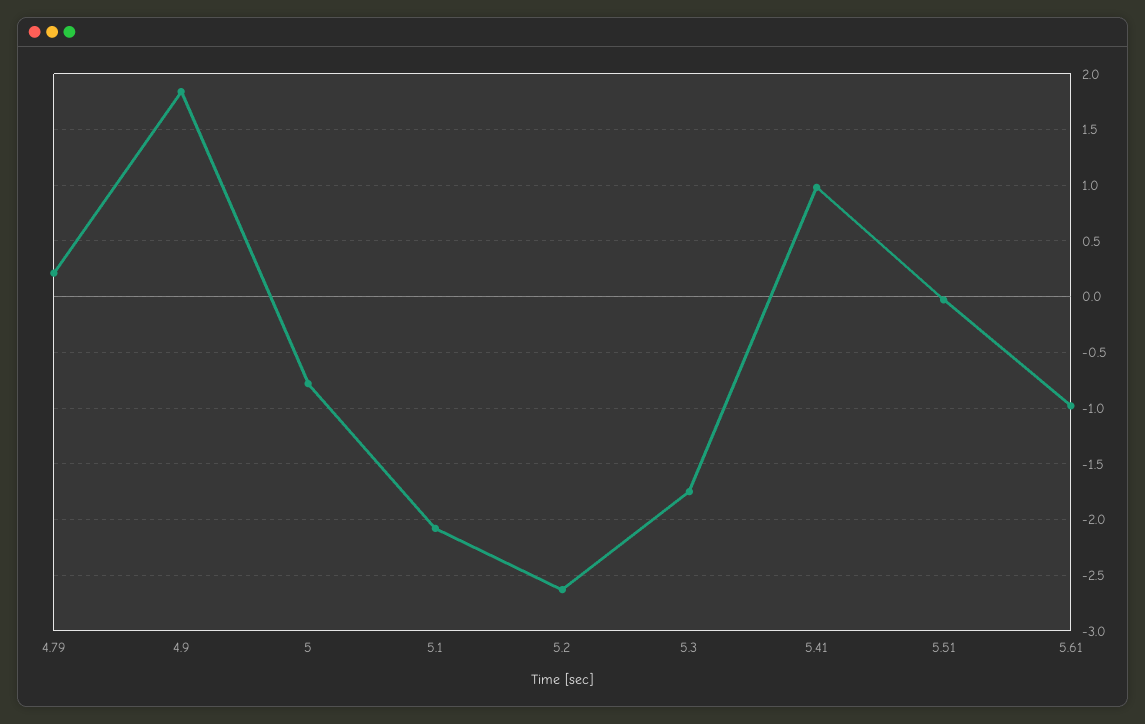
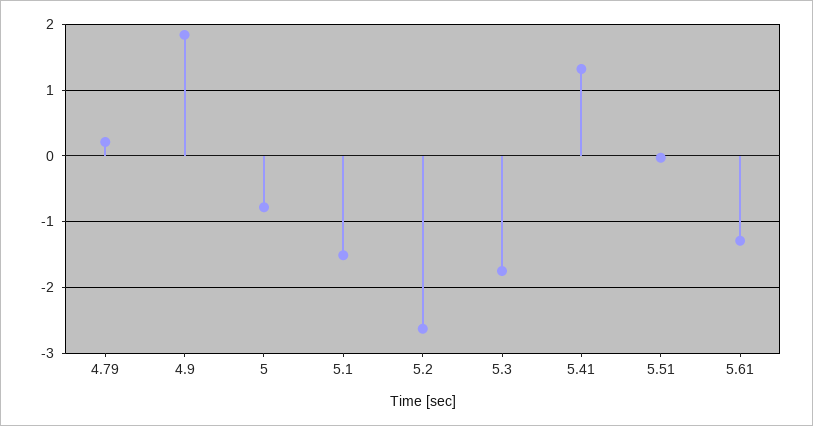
  {
    "4.79": 0.2,
    "4.9": 1.8,
    "5": -0.8,
-   "5.1": -2.1,
+   "5.1": -1.5,
    "5.2": -2.6,
    "5.3": -1.8,
-   "5.41": 1,
+   "5.41": 1.3,
    "5.51": 0,
-   "5.61": -1
+   "5.61": -1.3
  }

